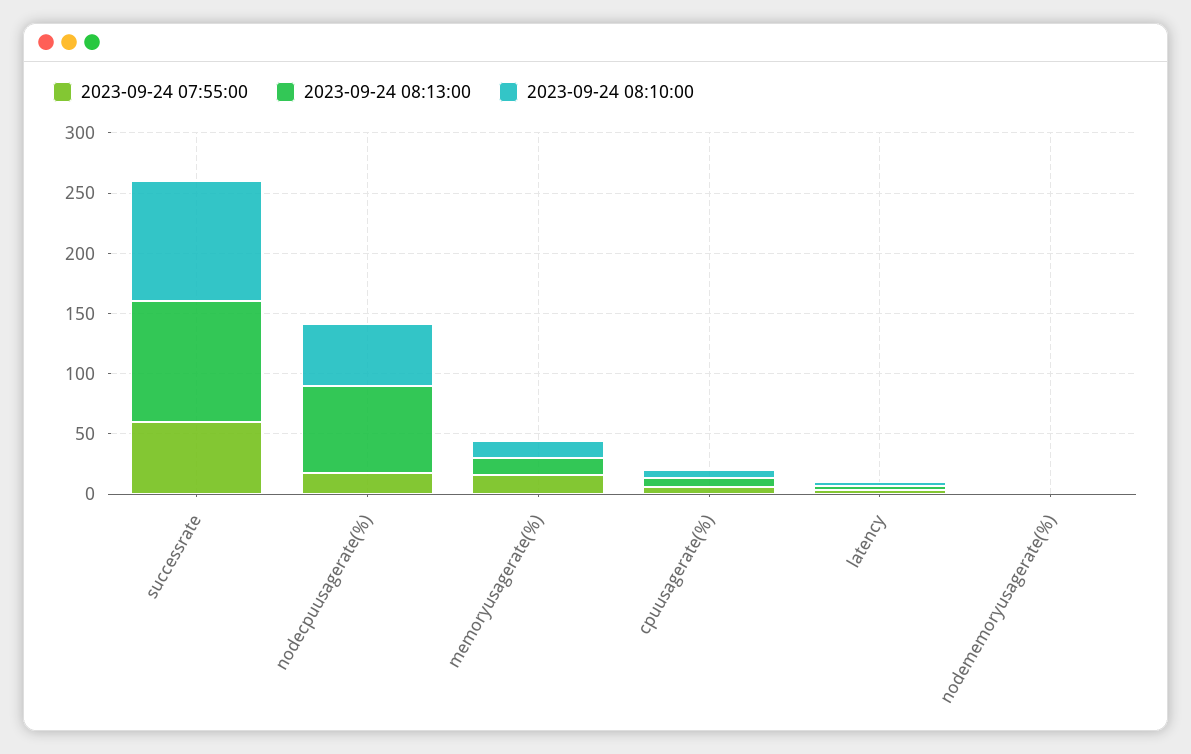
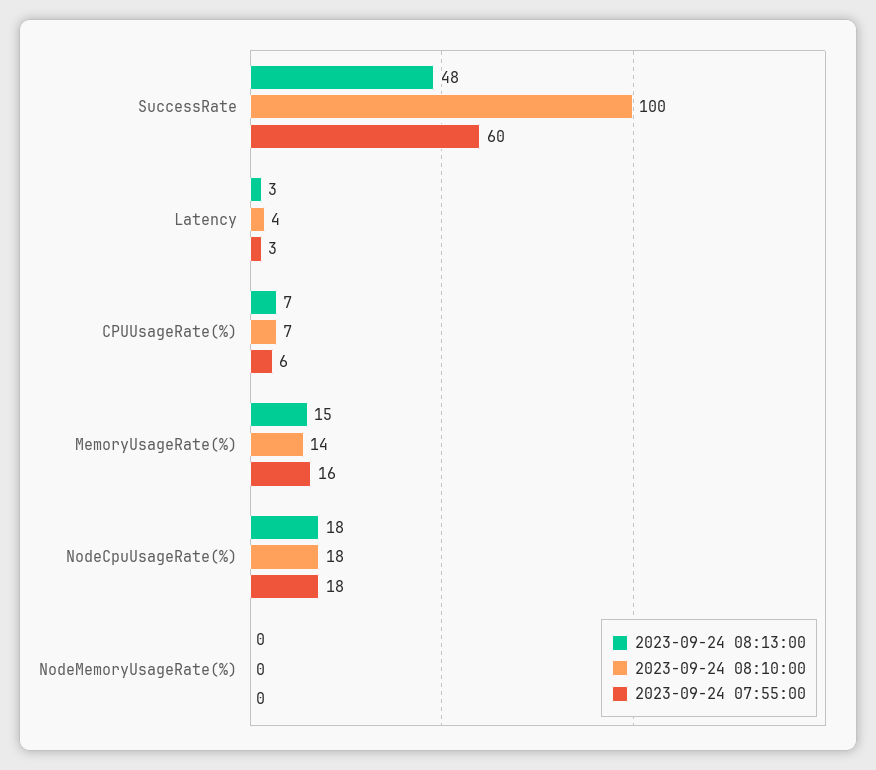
  {
    "2023-09-24 07:55:00": {
      "successrate": 60,
      "nodecpuusagerate(%)": 18,
      "memoryusagerate(%)": 16,
      "cpuusagerate(%)": 6,
      "latency": 3,
      "nodememoryusagerate(%)": 0
    },
    "2023-09-24 08:13:00": {
-     "successrate": 100,
+     "successrate": 48,
-     "nodecpuusagerate(%)": 70,
+     "nodecpuusagerate(%)": 18,
      "memoryusagerate(%)": 15,
      "cpuusagerate(%)": 7,
      "latency": 3,
      "nodememoryusagerate(%)": 0
    },
    "2023-09-24 08:10:00": {
      "successrate": 100,
-     "nodecpuusagerate(%)": 50,
+     "nodecpuusagerate(%)": 18,
      "memoryusagerate(%)": 14,
      "cpuusagerate(%)": 7,
      "latency": 4,
      "nodememoryusagerate(%)": 0
    }
  }

